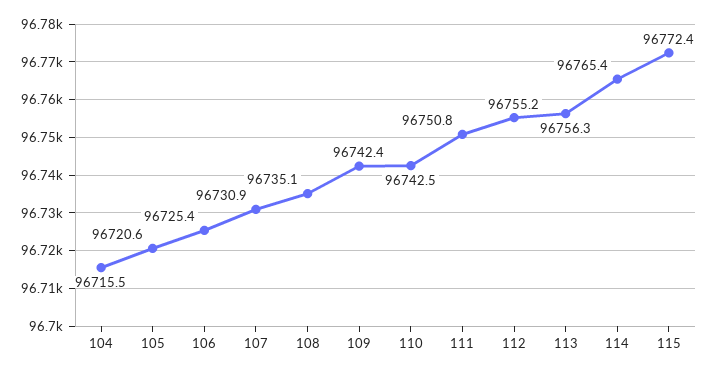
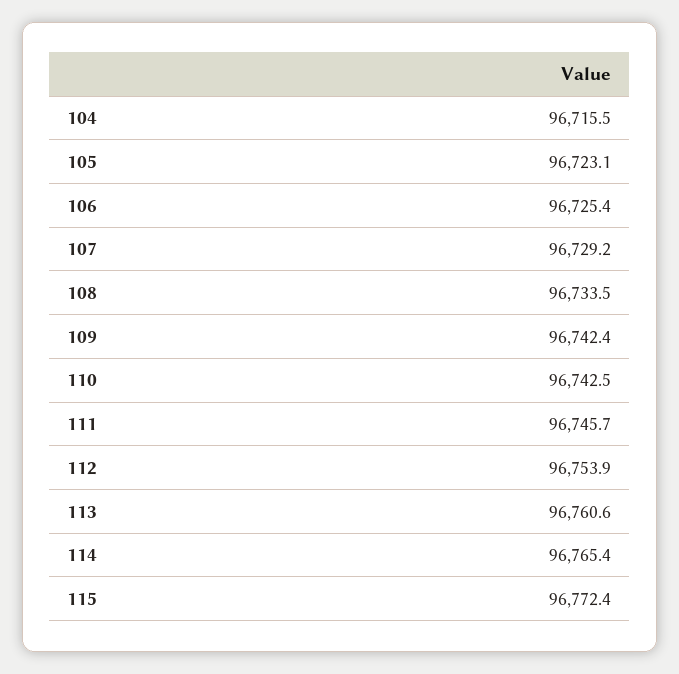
  {
    "104": 96715.5,
-   "105": 96720.6,
+   "105": 96723.1,
    "106": 96725.4,
-   "107": 96730.9,
+   "107": 96729.2,
-   "108": 96735.1,
+   "108": 96733.5,
    "109": 96742.4,
    "110": 96742.5,
-   "111": 96750.8,
+   "111": 96745.7,
-   "112": 96755.2,
+   "112": 96753.9,
-   "113": 96756.3,
+   "113": 96760.6,
    "114": 96765.4,
    "115": 96772.4
  }

